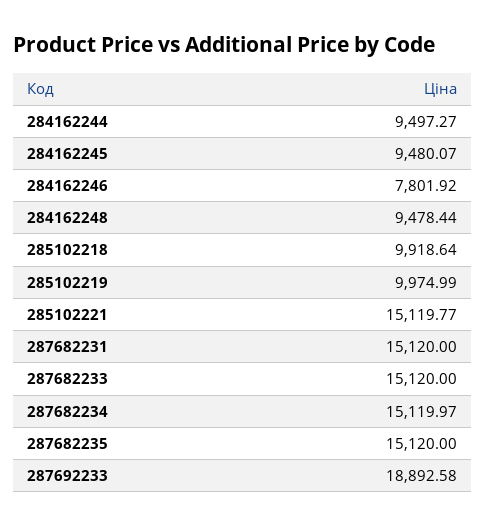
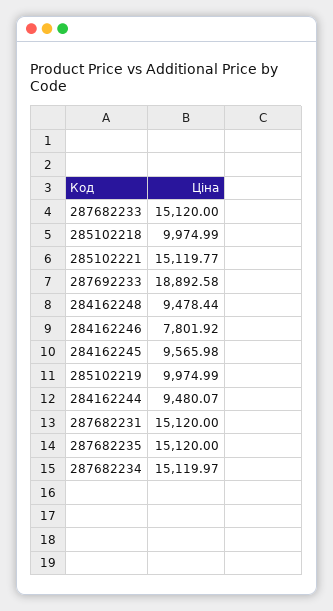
  {
-   "284162244": 9497.27,
+   "284162244": 9480.07,
-   "284162245": 9480.07,
+   "284162245": 9565.98,
    "284162246": 7801.92,
    "284162248": 9478.44,
-   "285102218": 9918.64,
+   "285102218": 9974.99,
    "285102219": 9974.99,
    "285102221": 15119.77,
    "287682231": 15120,
    "287682233": 15120,
    "287682234": 15119.97,
    "287682235": 15120,
    "287692233": 18892.58
  }

